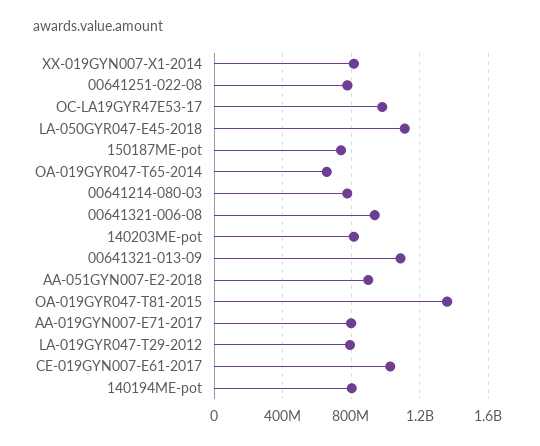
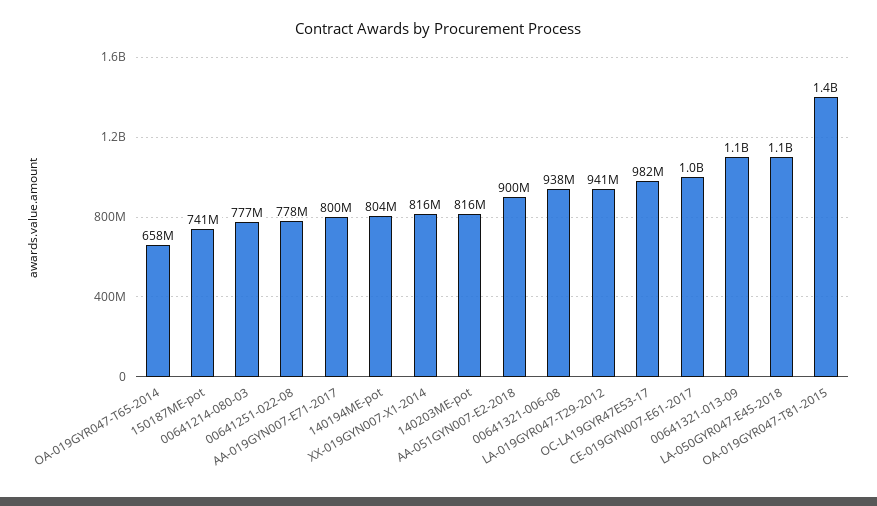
  {
    "XX-019GYN007-X1-2014": 816000000,
    "00641251-022-08": 778000000,
    "OC-LA19GYR47E53-17": 982000000,
    "LA-050GYR047-E45-2018": 1100000000,
    "150187ME-pot": 741000000,
    "OA-019GYR047-T65-2014": 658000000,
    "00641214-080-03": 777000000,
    "00641321-006-08": 938000000,
    "140203ME-pot": 816000000,
    "00641321-013-09": 1100000000,
    "AA-051GYN007-E2-2018": 900000000,
    "OA-019GYR047-T81-2015": 1400000000,
    "AA-019GYN007-E71-2017": 800000000,
-   "LA-019GYR047-T29-2012": 800000000,
+   "LA-019GYR047-T29-2012": 941000000,
    "CE-019GYN007-E61-2017": 1000000000,
    "140194ME-pot": 804000000
  }

